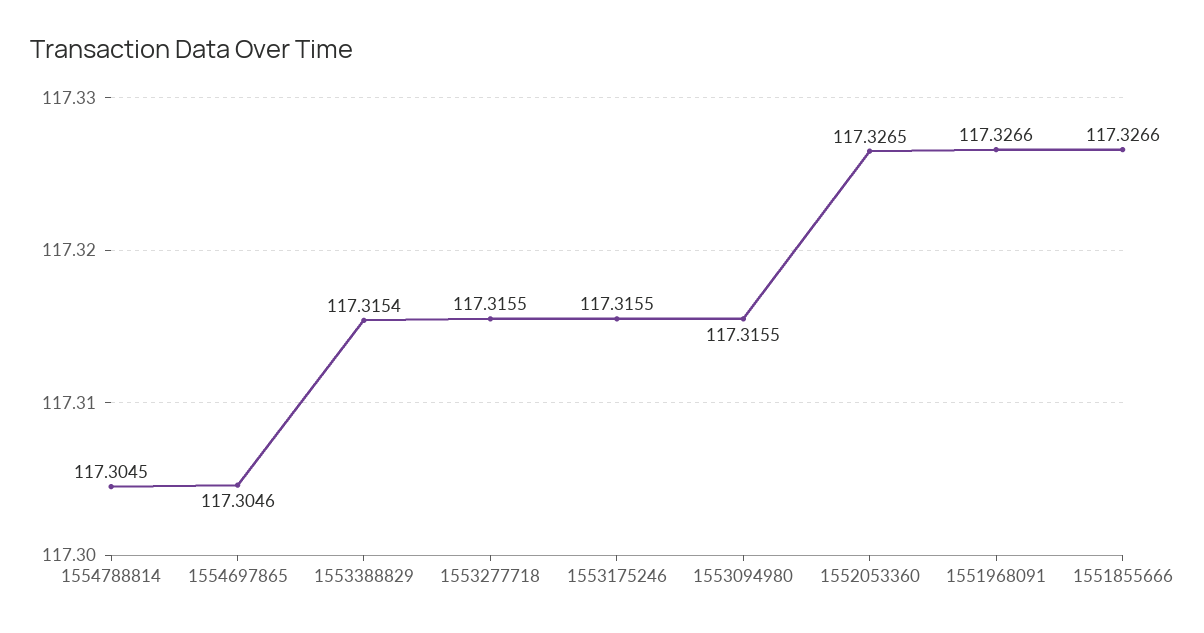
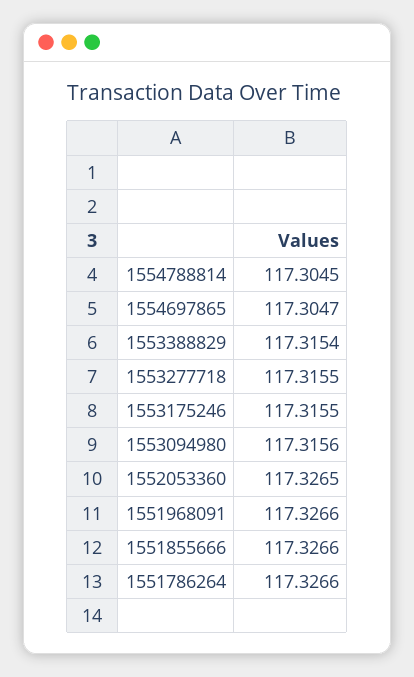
  {
    "1554788814": 117.3045,
-   "1554697865": 117.3046,
+   "1554697865": 117.3047,
    "1553388829": 117.3154,
    "1553277718": 117.3155,
    "1553175246": 117.3155,
-   "1553094980": 117.3155,
+   "1553094980": 117.3156,
    "1552053360": 117.3265,
    "1551968091": 117.3266,
-   "1551855666": 117.3266
+   "1551855666": 117.3266,
+   "1551786264": 117.3266
  }

